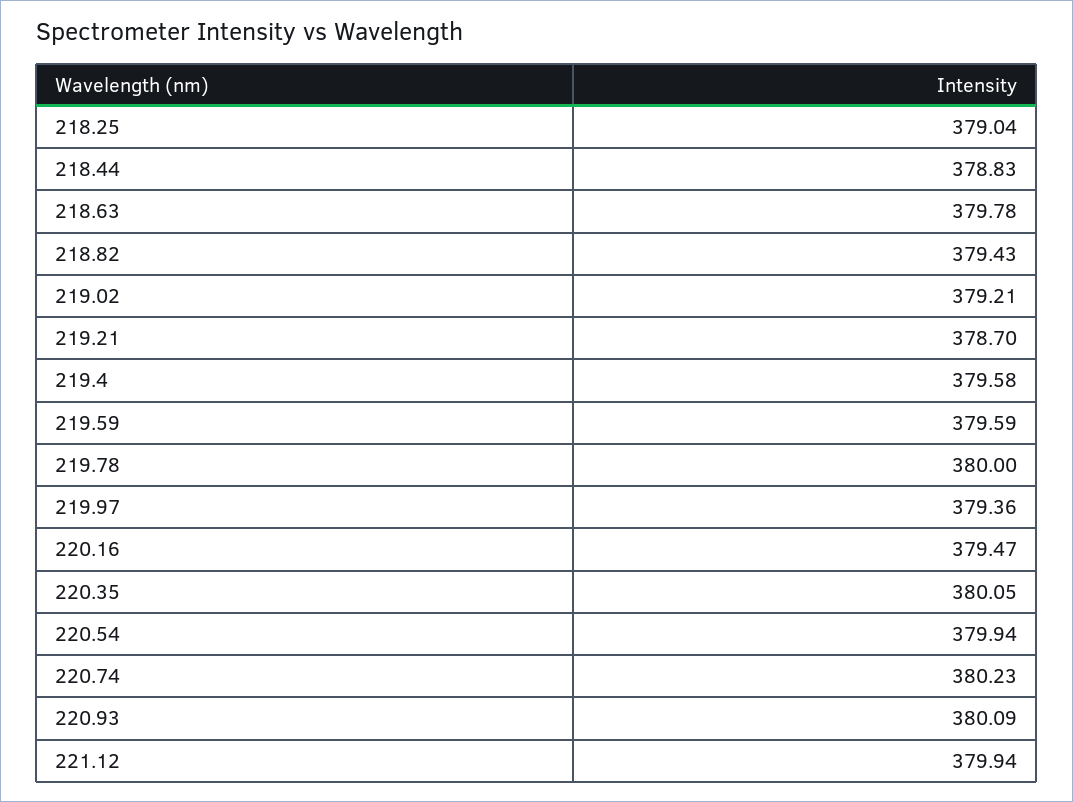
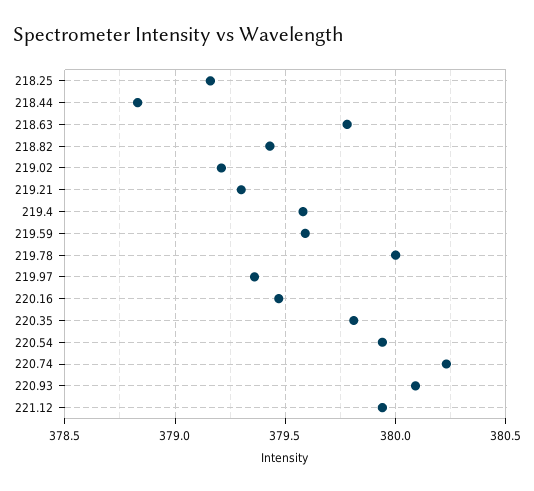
  {
-   "218.25": 379.04,
+   "218.25": 379.15,
    "218.44": 378.83,
    "218.63": 379.78,
    "218.82": 379.43,
    "219.02": 379.21,
-   "219.21": 378.7,
+   "219.21": 379.3,
    "219.4": 379.58,
    "219.59": 379.59,
    "219.78": 380,
    "219.97": 379.36,
    "220.16": 379.47,
-   "220.35": 380.05,
+   "220.35": 379.8,
    "220.54": 379.94,
    "220.74": 380.23,
    "220.93": 380.09,
    "221.12": 379.94
  }

